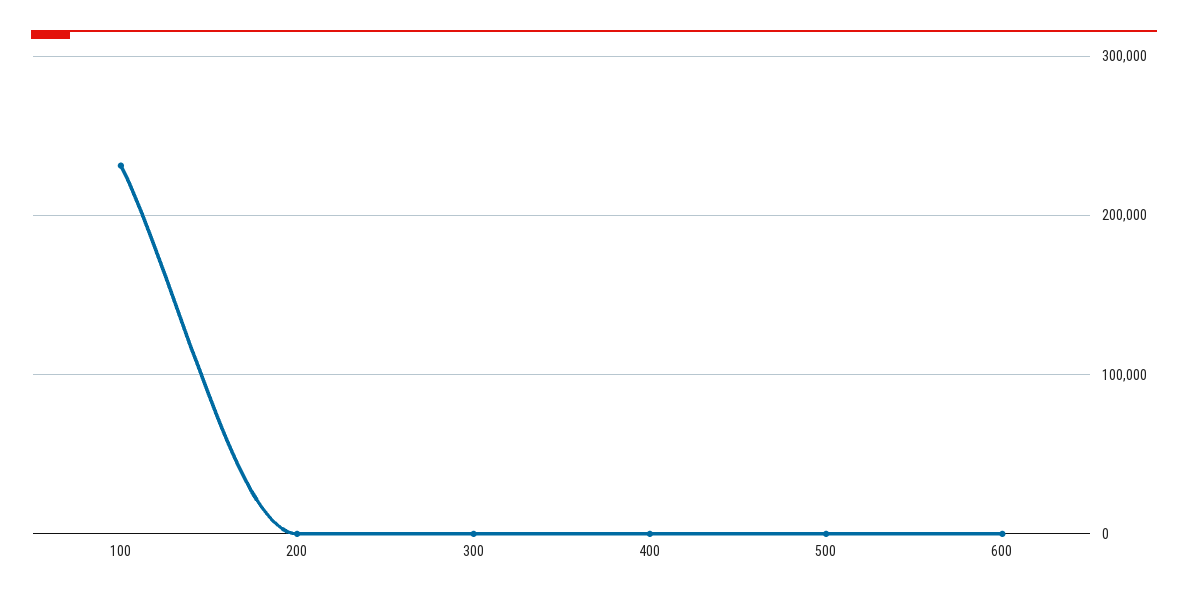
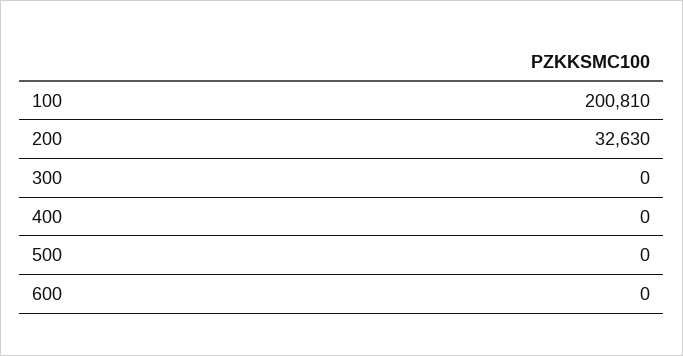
  {
-   "100": 230000,
+   "100": 200810,
-   "200": 0,
+   "200": 32630,
    "300": 0,
    "400": 0,
    "500": 0,
    "600": 0
  }

